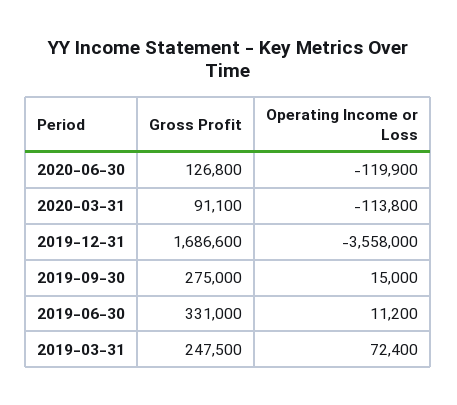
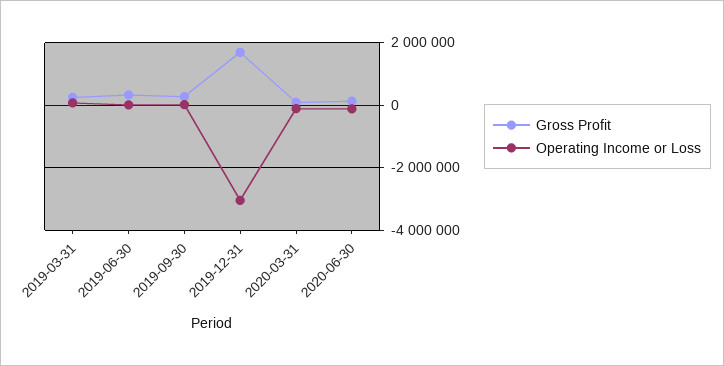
  {
    "Gross Profit": {
      "2020-06-30": 126800,
      "2020-03-31": 91100,
      "2019-12-31": 1686600,
      "2019-09-30": 275000,
      "2019-06-30": 331000,
      "2019-03-31": 247500
    },
    "Operating Income or Loss": {
      "2020-06-30": -119900,
      "2020-03-31": -113800,
-     "2019-12-31": -3558000,
+     "2019-12-31": -3000000,
      "2019-09-30": 15000,
      "2019-06-30": 11200,
      "2019-03-31": 72400
    }
  }

